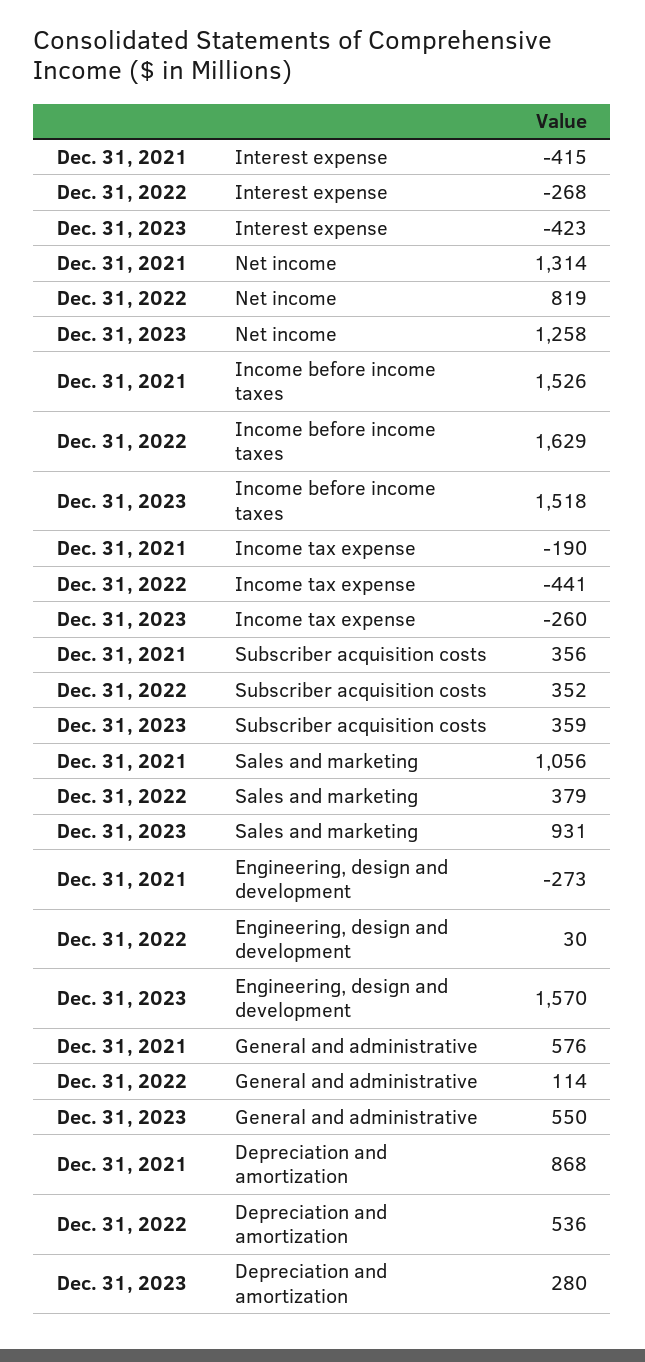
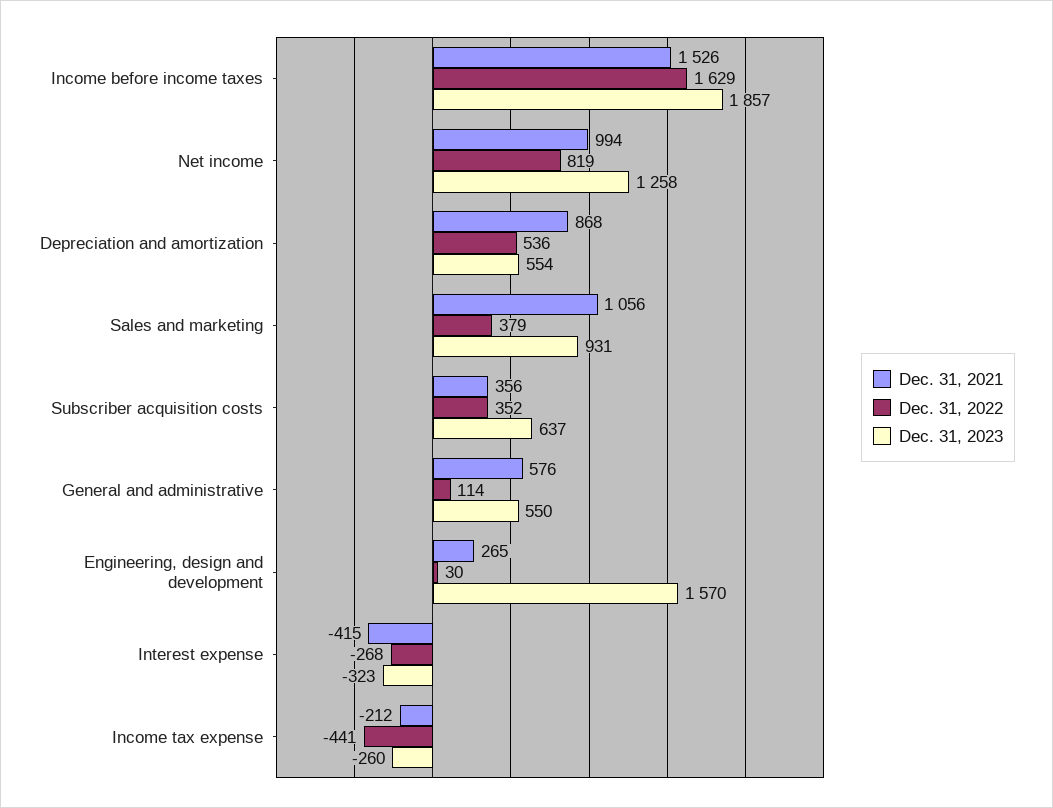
  {
    "Dec. 31, 2021": {
      "Interest expense": -415,
-     "Net income": 1314,
+     "Net income": 994,
      "Income before income taxes": 1526,
-     "Income tax expense": -190,
+     "Income tax expense": -212,
      "Subscriber acquisition costs": 356,
      "Sales and marketing": 1056,
-     "Engineering, design and development": -273,
+     "Engineering, design and development": 265,
      "General and administrative": 576,
      "Depreciation and amortization": 868
    },
    "Dec. 31, 2022": {
      "Interest expense": -268,
      "Net income": 819,
      "Income before income taxes": 1629,
      "Income tax expense": -441,
      "Subscriber acquisition costs": 352,
      "Sales and marketing": 379,
      "Engineering, design and development": 30,
      "General and administrative": 114,
      "Depreciation and amortization": 536
    },
    "Dec. 31, 2023": {
-     "Interest expense": -423,
+     "Interest expense": -323,
      "Net income": 1258,
-     "Income before income taxes": 1518,
+     "Income before income taxes": 1857,
      "Income tax expense": -260,
-     "Subscriber acquisition costs": 359,
+     "Subscriber acquisition costs": 637,
      "Sales and marketing": 931,
      "Engineering, design and development": 1570,
      "General and administrative": 550,
-     "Depreciation and amortization": 280
+     "Depreciation and amortization": 554
    }
  }

